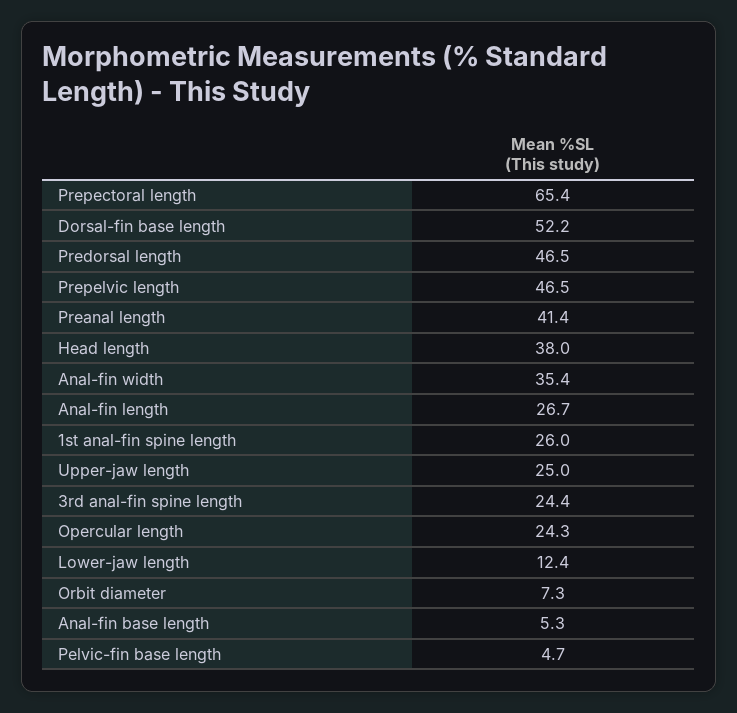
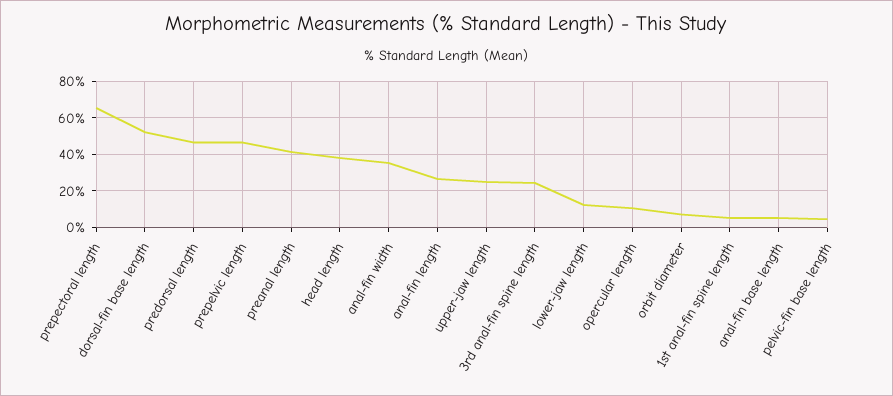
  {
    "Prepectoral length": 65.4,
    "Dorsal-fin base length": 52.2,
    "Predorsal length": 46.5,
    "Prepelvic length": 46.5,
    "Preanal length": 41.4,
    "Head length": 38,
    "Anal-fin width": 35.4,
    "Anal-fin length": 26.7,
-   "1st anal-fin spine length": 26,
+   "1st anal-fin spine length": 5,
    "Upper-jaw length": 25,
    "3rd anal-fin spine length": 24.4,
-   "Opercular length": 24.3,
+   "Opercular length": 10,
    "Lower-jaw length": 12.4,
    "Orbit diameter": 7.3,
    "Anal-fin base length": 5.3,
    "Pelvic-fin base length": 4.7
  }

